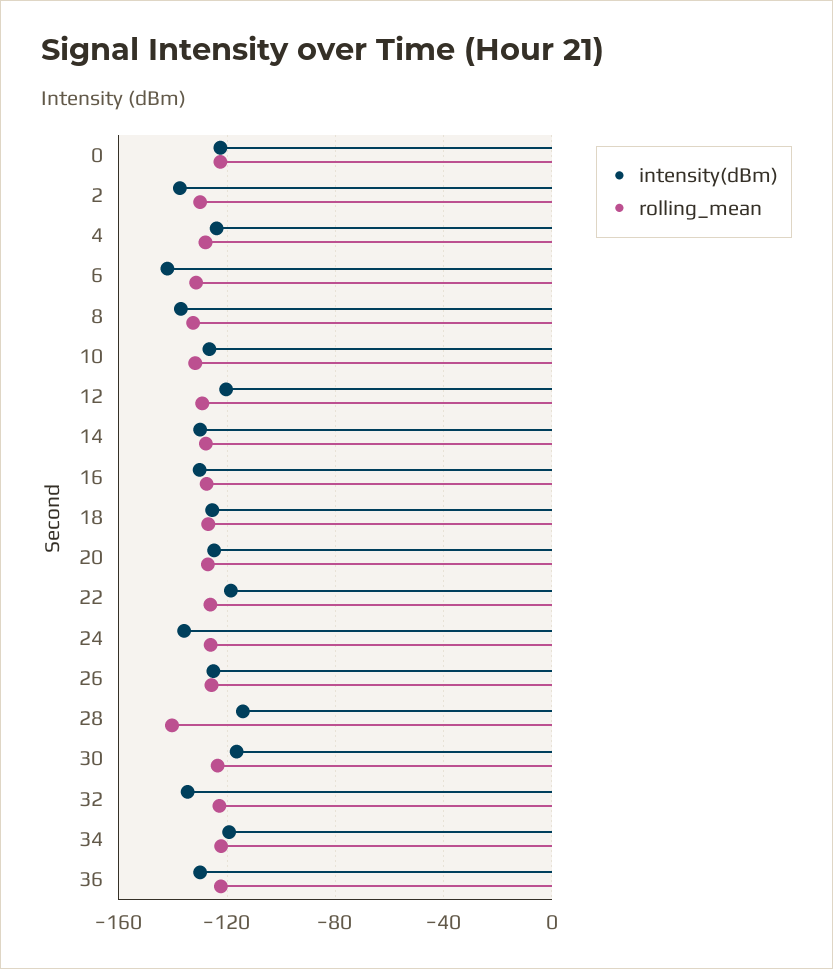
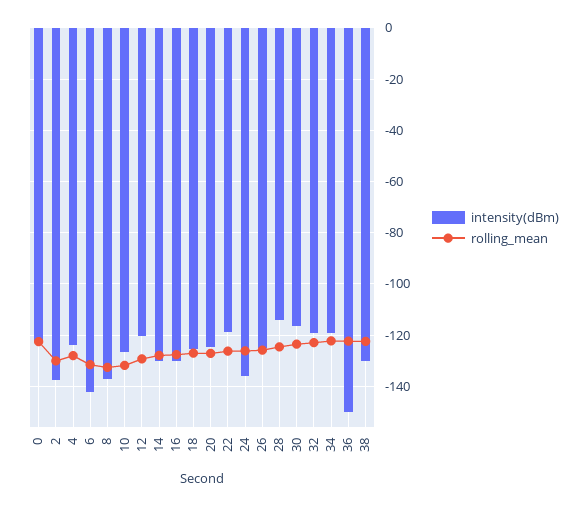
  {
    "intensity(dBm)": {
      "0": -122.5,
      "2": -137.5,
      "4": -125,
      "6": -142.5,
      "8": -137.5,
      "10": -127.5,
      "12": -120,
      "14": -130,
      "16": -130,
      "18": -125,
      "20": -125,
      "22": -117.5,
      "24": -135,
      "26": -125,
      "28": -115,
      "30": -117.5,
-     "32": -135,
+     "32": -120,
      "34": -120,
-     "36": -130
+     "36": -150,
+     "38": -130
    },
    "rolling_mean": {
      "0": -122.5,
      "2": -130,
      "4": -127.5,
      "6": -132.5,
      "8": -132.5,
      "10": -132.5,
      "12": -130,
      "14": -127.5,
      "16": -127.5,
      "18": -127.5,
      "20": -127.5,
      "22": -125,
      "24": -125,
      "26": -125,
-     "28": -140,
+     "28": -125,
      "30": -122.5,
      "32": -122.5,
      "34": -122.5,
-     "36": -122.5
+     "36": -122.5,
+     "38": -122.5
    }
  }

